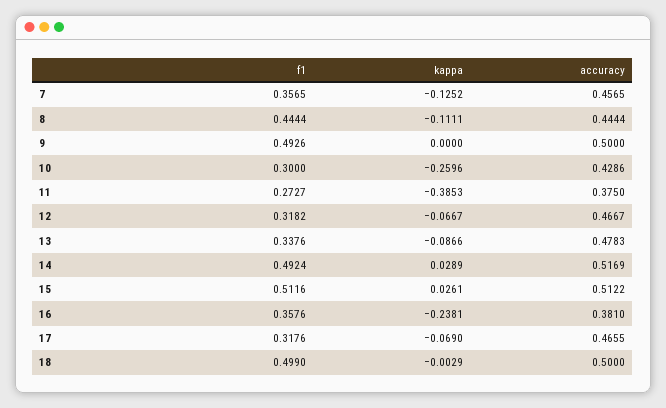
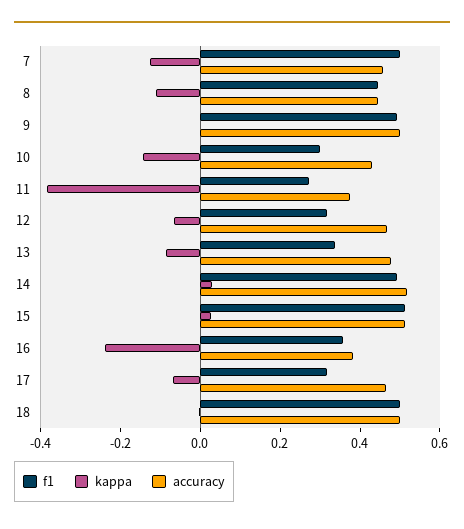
  {
    "f1": {
-     "7": 0.3565,
+     "7": 0.5,
      "8": 0.4444,
      "9": 0.4926,
      "10": 0.3,
      "11": 0.2727,
      "12": 0.3182,
      "13": 0.3376,
      "14": 0.4924,
      "15": 0.5116,
      "16": 0.3576,
      "17": 0.3176,
      "18": 0.499
    },
    "kappa": {
      "7": -0.1252,
      "8": -0.1111,
      "9": 0,
-     "10": -0.2596,
+     "10": -0.15,
      "11": -0.3853,
      "12": -0.0667,
      "13": -0.0866,
      "14": 0.0289,
      "15": 0.0261,
      "16": -0.2381,
      "17": -0.069,
      "18": -0.0029
    },
    "accuracy": {
      "7": 0.4565,
      "8": 0.4444,
      "9": 0.5,
      "10": 0.4286,
      "11": 0.375,
      "12": 0.4667,
      "13": 0.4783,
      "14": 0.5169,
      "15": 0.5122,
      "16": 0.381,
      "17": 0.4655,
      "18": 0.5
    }
  }

